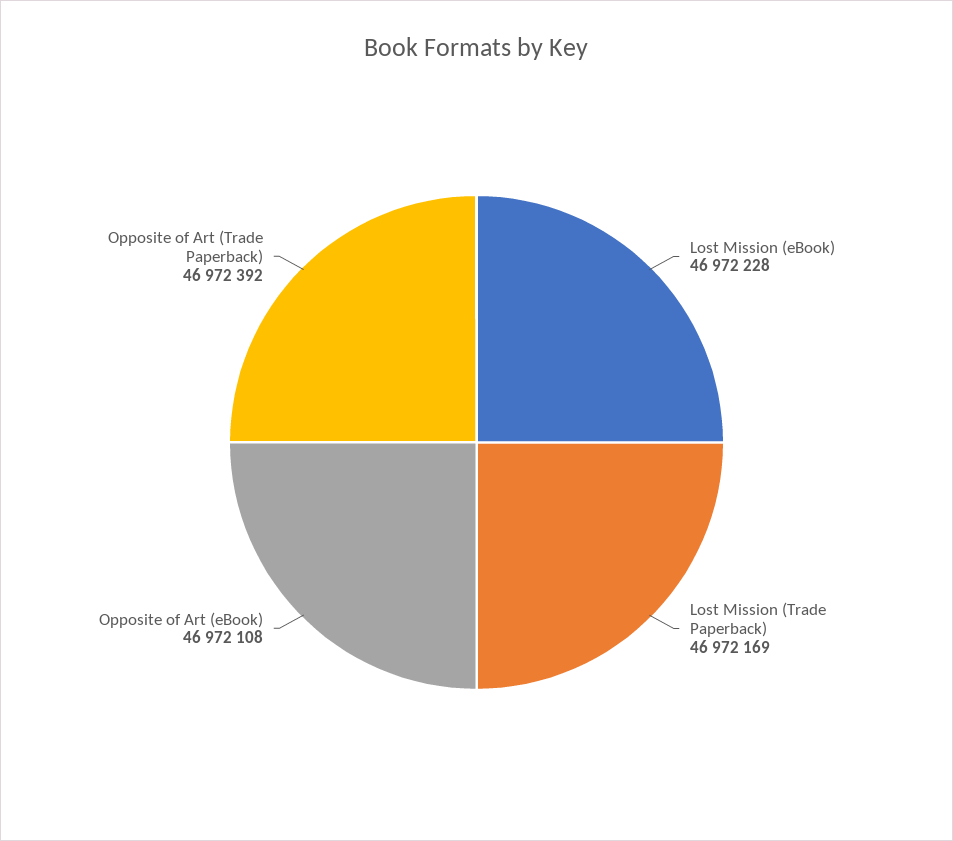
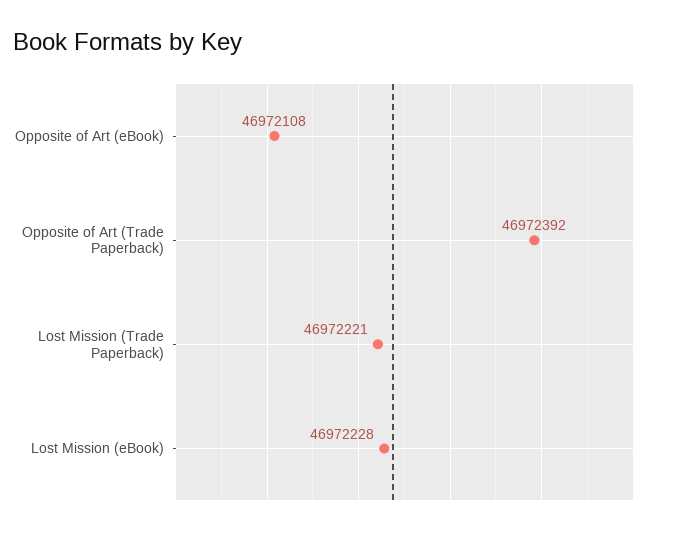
  {
    "Lost Mission (eBook)": 46972228,
-   "Lost Mission (Trade Paperback)": 46972169,
+   "Lost Mission (Trade Paperback)": 46972221,
    "Opposite of Art (eBook)": 46972108,
    "Opposite of Art (Trade Paperback)": 46972392
  }

